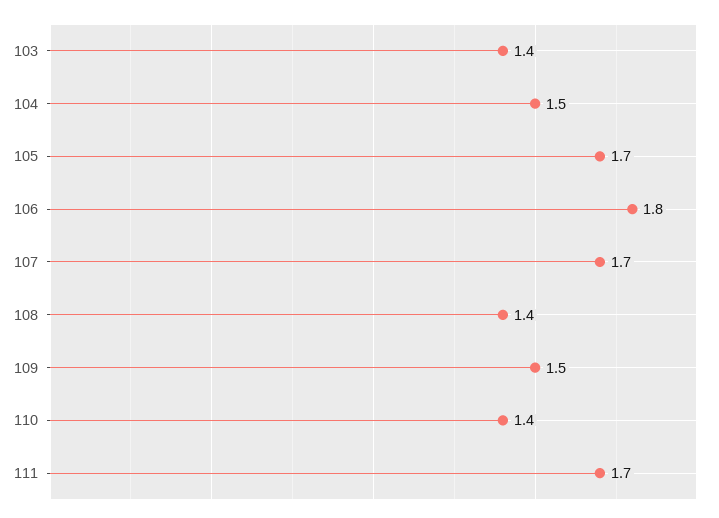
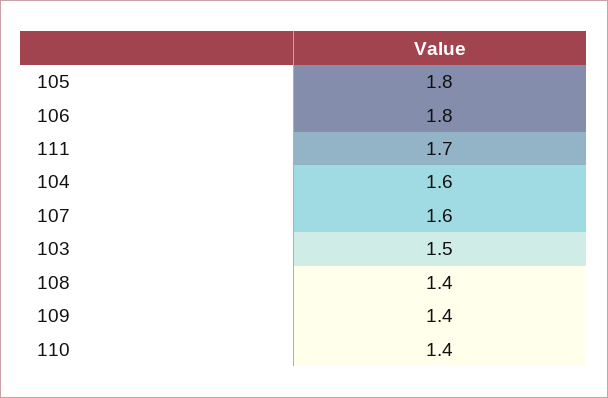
  {
-   "103": 1.4,
+   "103": 1.5,
-   "104": 1.5,
+   "104": 1.6,
-   "105": 1.7,
+   "105": 1.8,
    "106": 1.8,
-   "107": 1.7,
+   "107": 1.6,
    "108": 1.4,
-   "109": 1.5,
+   "109": 1.4,
    "110": 1.4,
    "111": 1.7
  }

